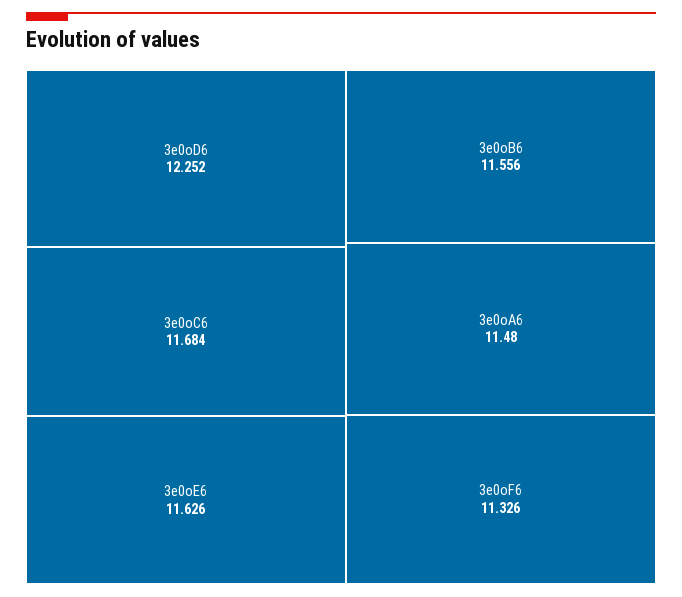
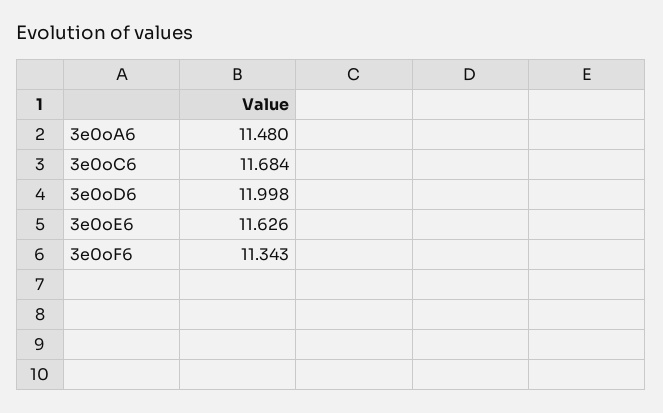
  {
-   "3e0oD6": 12.252,
+   "3e0oD6": 11.998,
    "3e0oC6": 11.684,
    "3e0oE6": 11.626,
-   "3e0oB6": 11.556,
    "3e0oA6": 11.48,
-   "3e0oF6": 11.326
+   "3e0oF6": 11.343
  }

